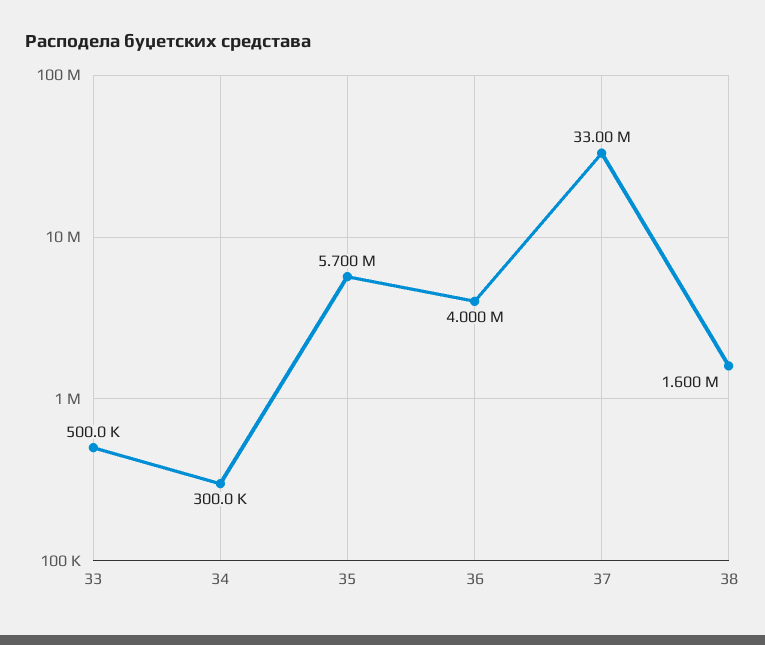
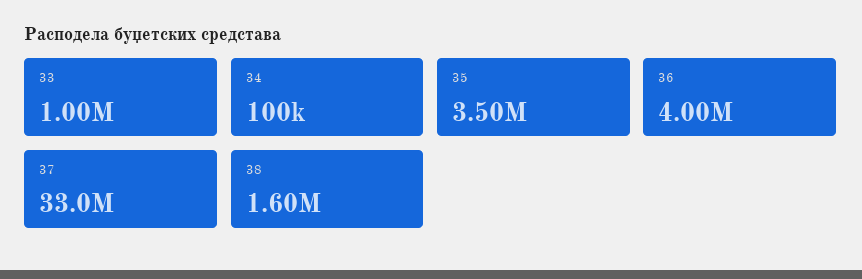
  {
-   "33": 500000,
+   "33": 1000000,
-   "34": 300000,
+   "34": 100000,
-   "35": 5700000,
+   "35": 3500000,
    "36": 4000000,
    "37": 33000000,
    "38": 1600000
  }

